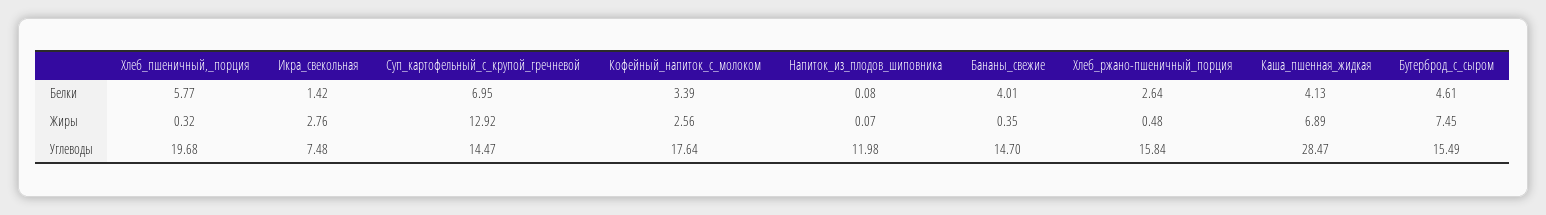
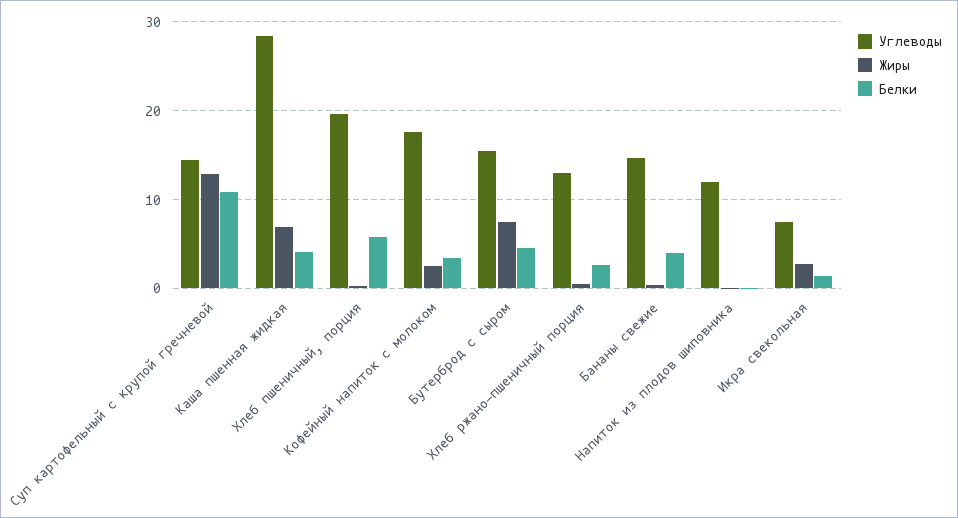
  {
    "Белки": {
      "Хлеб_пшеничный,_порция": 5.77,
      "Икра_свекольная": 1.42,
-     "Суп_картофельный_с_крупой_гречневой": 6.95,
+     "Суп_картофельный_с_крупой_гречневой": 11,
      "Кофейный_напиток_с_молоком": 3.39,
      "Напиток_из_плодов_шиповника": 0.08,
      "Бананы_свежие": 4.01,
      "Хлеб_ржано-пшеничный_порция": 2.64,
      "Каша_пшенная_жидкая": 4.13,
      "Бутерброд_с_сыром": 4.61
    },
    "Жиры": {
      "Хлеб_пшеничный,_порция": 0.32,
      "Икра_свекольная": 2.76,
      "Суп_картофельный_с_крупой_гречневой": 12.92,
      "Кофейный_напиток_с_молоком": 2.56,
      "Напиток_из_плодов_шиповника": 0.07,
      "Бананы_свежие": 0.35,
      "Хлеб_ржано-пшеничный_порция": 0.48,
      "Каша_пшенная_жидкая": 6.89,
      "Бутерброд_с_сыром": 7.45
    },
    "Углеводы": {
      "Хлеб_пшеничный,_порция": 19.68,
      "Икра_свекольная": 7.48,
      "Суп_картофельный_с_крупой_гречневой": 14.47,
      "Кофейный_напиток_с_молоком": 17.64,
      "Напиток_из_плодов_шиповника": 11.98,
      "Бананы_свежие": 14.7,
-     "Хлеб_ржано-пшеничный_порция": 15.84,
+     "Хлеб_ржано-пшеничный_порция": 13,
      "Каша_пшенная_жидкая": 28.47,
      "Бутерброд_с_сыром": 15.49
    }
  }

